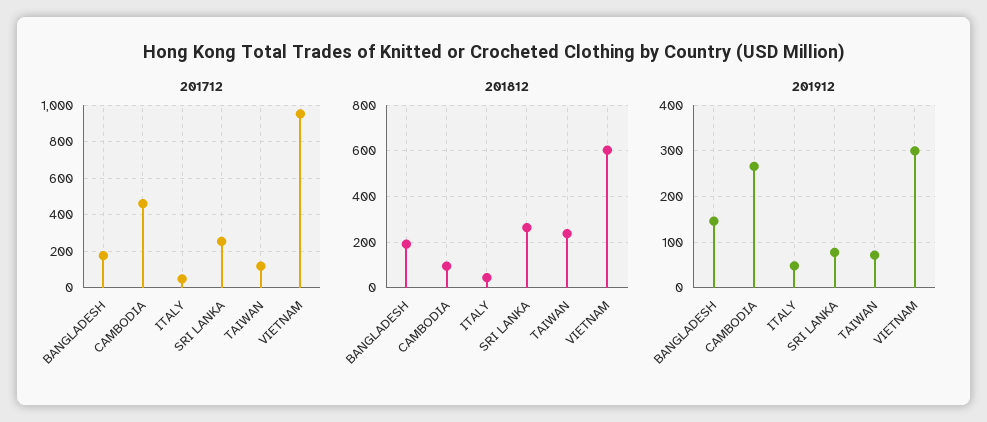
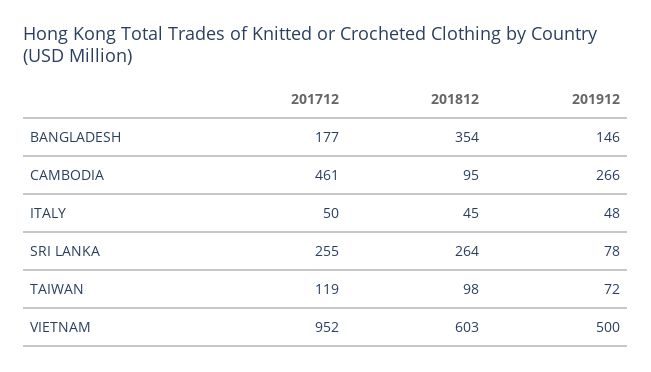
  {
    "201712": {
      "BANGLADESH": 177,
      "CAMBODIA": 461,
      "ITALY": 50,
      "SRI LANKA": 255,
      "TAIWAN": 119,
      "VIETNAM": 952
    },
    "201812": {
-     "BANGLADESH": 200,
+     "BANGLADESH": 354,
      "CAMBODIA": 95,
      "ITALY": 45,
      "SRI LANKA": 264,
-     "TAIWAN": 250,
+     "TAIWAN": 98,
      "VIETNAM": 603
    },
    "201912": {
      "BANGLADESH": 146,
      "CAMBODIA": 266,
      "ITALY": 48,
      "SRI LANKA": 78,
      "TAIWAN": 72,
-     "VIETNAM": 300
+     "VIETNAM": 500
    }
  }

